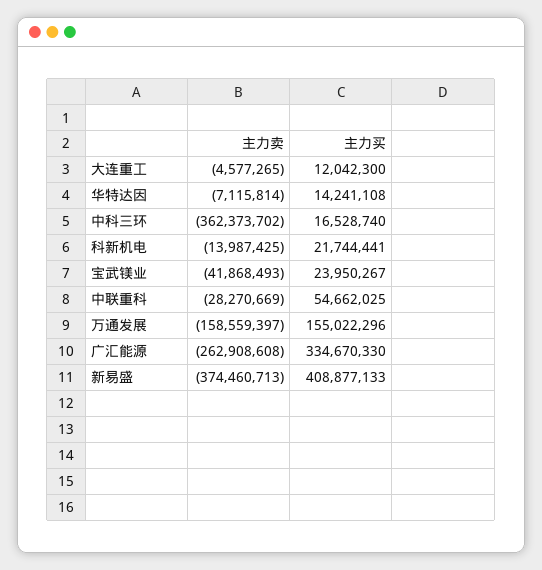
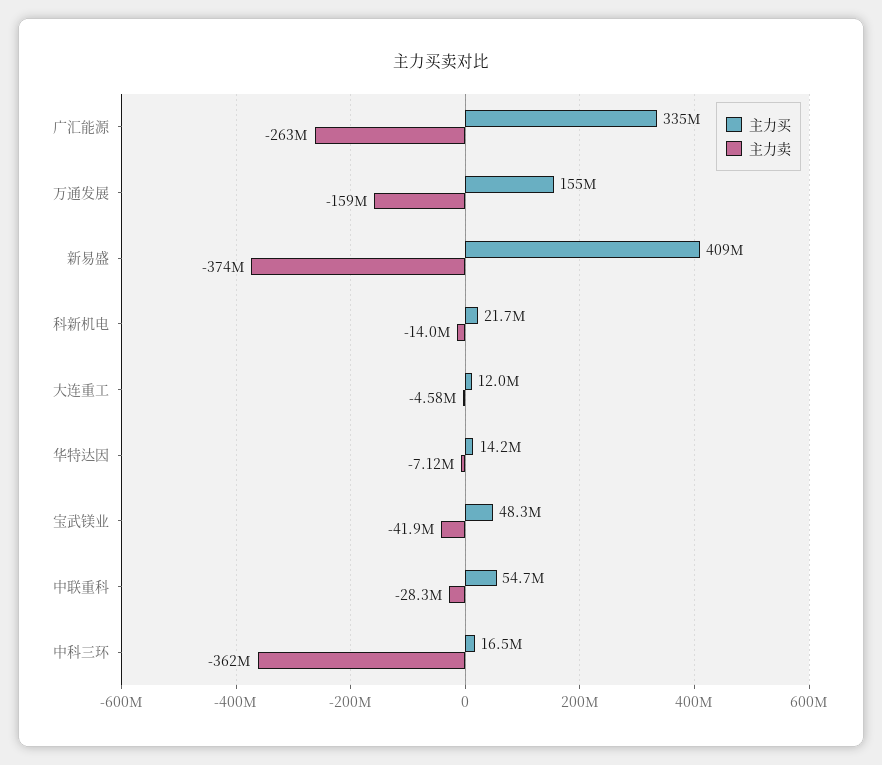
  {
    "主力卖": {
      "大连重工": -4577265,
      "华特达因": -7115814,
      "中科三环": -362373702,
      "科新机电": -13987425,
      "宝武镁业": -41868493,
      "中联重科": -28270669,
      "万通发展": -158559397,
      "广汇能源": -262908608,
      "新易盛": -374460713
    },
    "主力买": {
      "大连重工": 12042300,
      "华特达因": 14241108,
      "中科三环": 16528740,
      "科新机电": 21744441,
-     "宝武镁业": 23950267,
+     "宝武镁业": 48300000,
      "中联重科": 54662025,
      "万通发展": 155022296,
      "广汇能源": 334670330,
      "新易盛": 408877133
    }
  }

